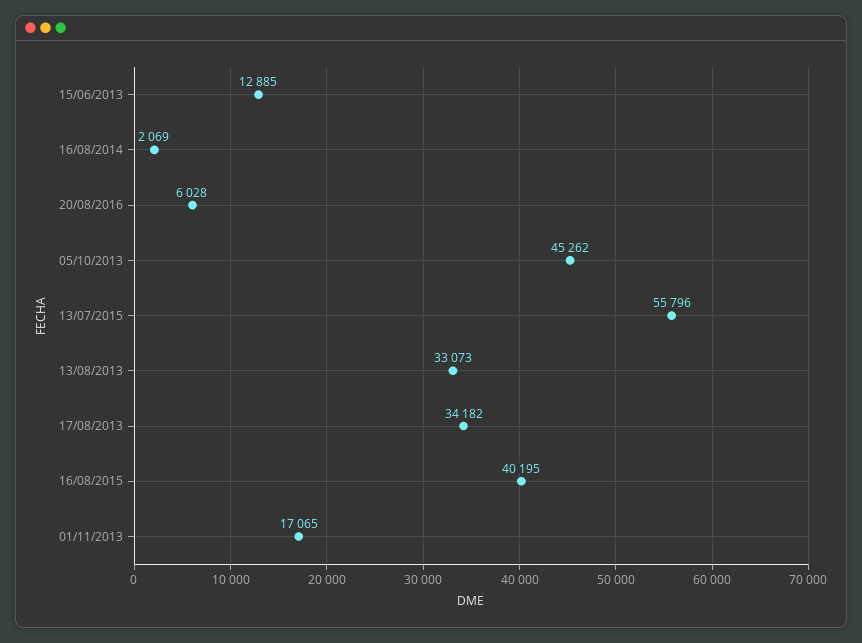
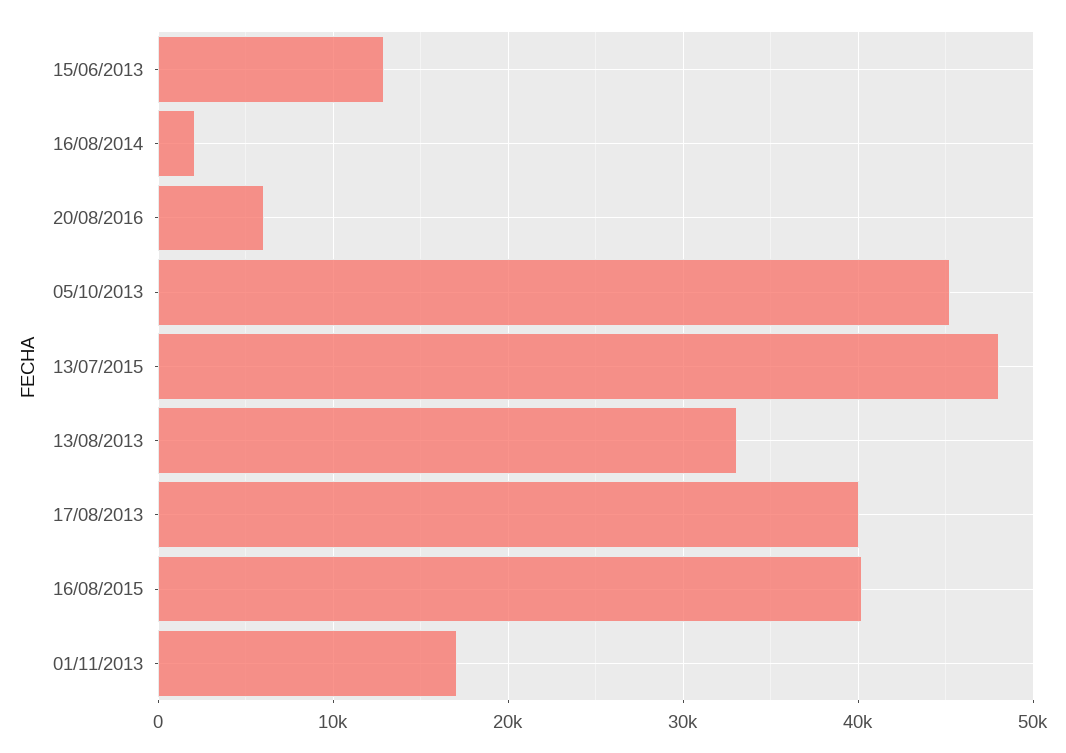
  {
    "15/06/2013": 12885,
    "16/08/2014": 2069,
    "20/08/2016": 6028,
    "05/10/2013": 45262,
-   "13/07/2015": 55796,
+   "13/07/2015": 48000,
    "13/08/2013": 33073,
-   "17/08/2013": 34182,
+   "17/08/2013": 40000,
    "16/08/2015": 40195,
    "01/11/2013": 17065
  }

